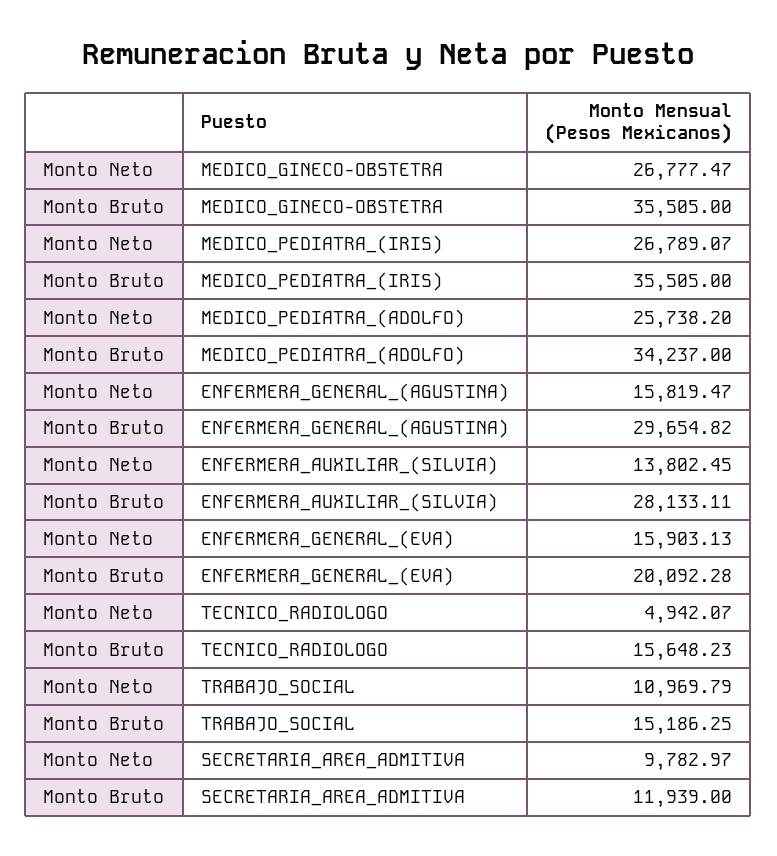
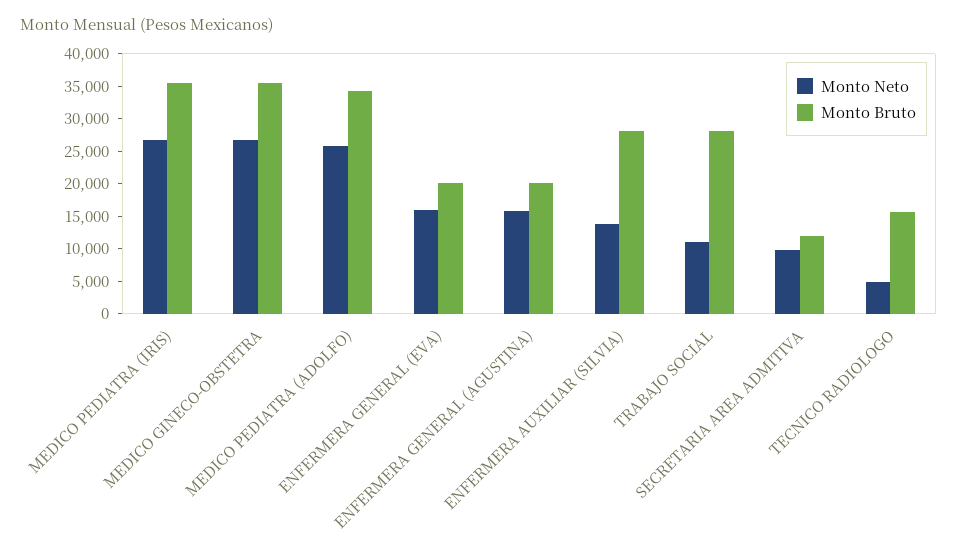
  {
    "Monto Neto": {
      "MEDICO_GINECO-OBSTETRA": 26777.47,
      "MEDICO_PEDIATRA_(IRIS)": 26789.07,
      "MEDICO_PEDIATRA_(ADOLFO)": 25738.2,
      "ENFERMERA_GENERAL_(AGUSTINA)": 15819.47,
      "ENFERMERA_AUXILIAR_(SILVIA)": 13802.45,
      "ENFERMERA_GENERAL_(EVA)": 15903.13,
      "TECNICO_RADIOLOGO": 4942.07,
      "TRABAJO_SOCIAL": 10969.79,
      "SECRETARIA_AREA_ADMITIVA": 9782.97
    },
    "Monto Bruto": {
      "MEDICO_GINECO-OBSTETRA": 35505,
      "MEDICO_PEDIATRA_(IRIS)": 35505,
      "MEDICO_PEDIATRA_(ADOLFO)": 34237,
-     "ENFERMERA_GENERAL_(AGUSTINA)": 29654.82,
+     "ENFERMERA_GENERAL_(AGUSTINA)": 20000,
      "ENFERMERA_AUXILIAR_(SILVIA)": 28133.11,
      "ENFERMERA_GENERAL_(EVA)": 20092.28,
      "TECNICO_RADIOLOGO": 15648.23,
-     "TRABAJO_SOCIAL": 15186.25,
+     "TRABAJO_SOCIAL": 27500,
      "SECRETARIA_AREA_ADMITIVA": 11939
    }
  }

